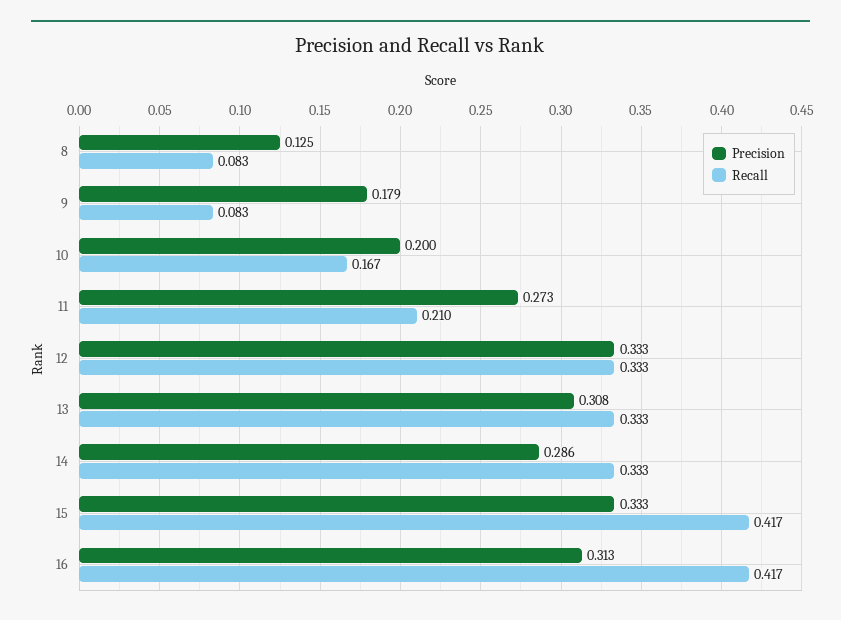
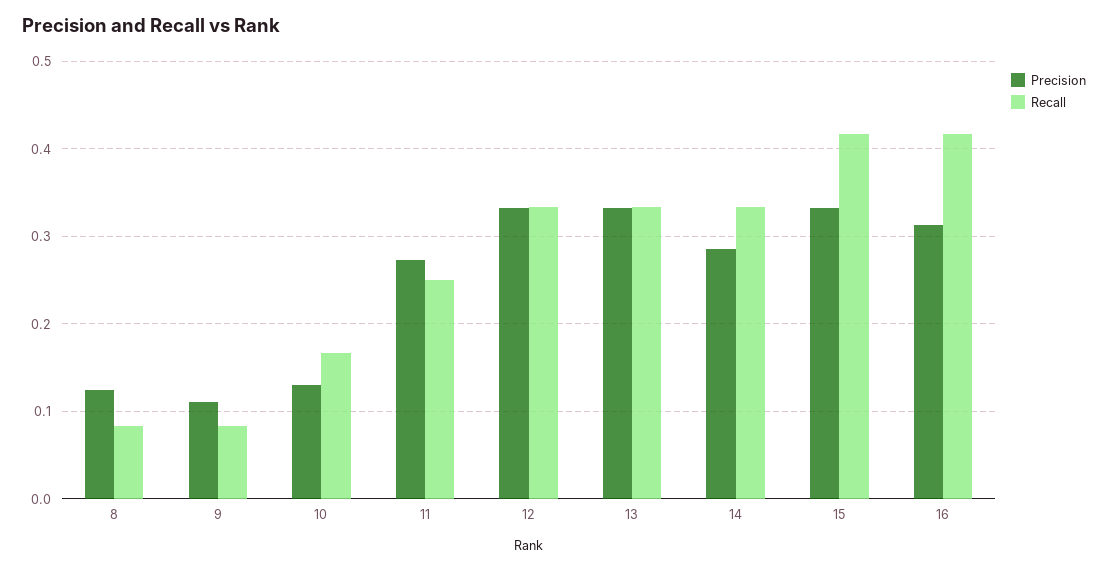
  {
    "Precision": {
      "8": 0.125,
-     "9": 0.179,
+     "9": 0.11,
-     "10": 0.2,
+     "10": 0.13,
      "11": 0.273,
      "12": 0.333,
-     "13": 0.308,
+     "13": 0.33,
      "14": 0.286,
      "15": 0.333,
      "16": 0.313
    },
    "Recall": {
      "8": 0.083,
      "9": 0.083,
      "10": 0.167,
-     "11": 0.21,
+     "11": 0.25,
      "12": 0.333,
      "13": 0.333,
      "14": 0.333,
      "15": 0.417,
      "16": 0.417
    }
  }

